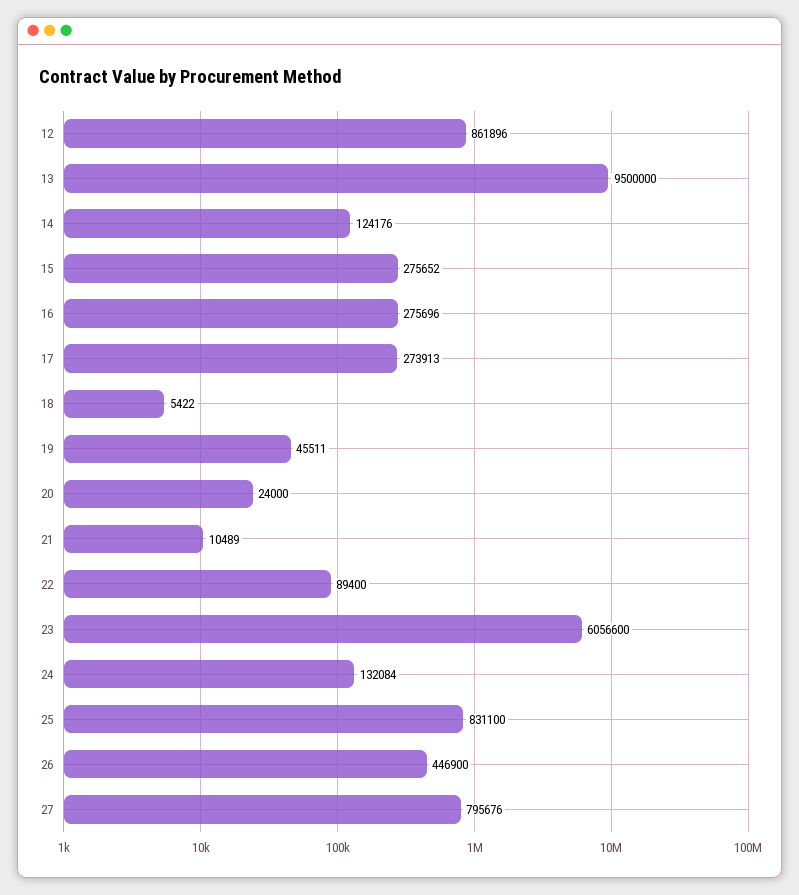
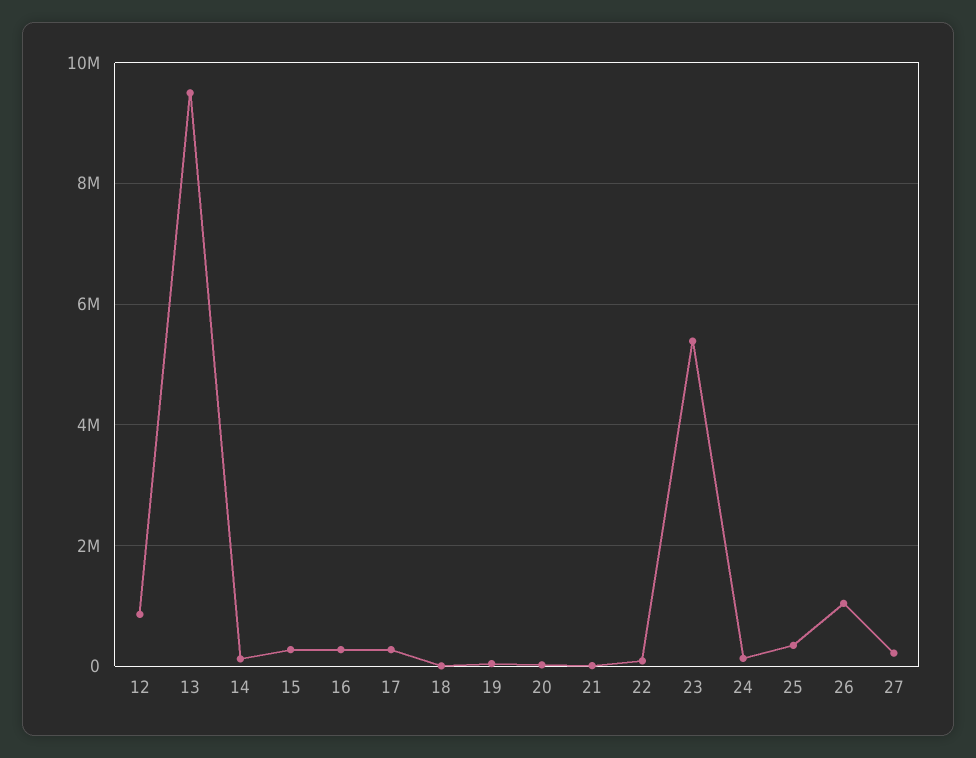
  {
    "12": 861896,
    "13": 9500000,
    "14": 124176,
    "15": 275652,
    "16": 275696,
    "17": 273913,
    "18": 5422,
    "19": 45511,
    "20": 24000,
    "21": 10489,
    "22": 89400,
-   "23": 6056600,
+   "23": 5400000,
    "24": 132084,
-   "25": 831100,
+   "25": 400000,
-   "26": 446900,
+   "26": 1000000,
-   "27": 795676
+   "27": 200000
  }

